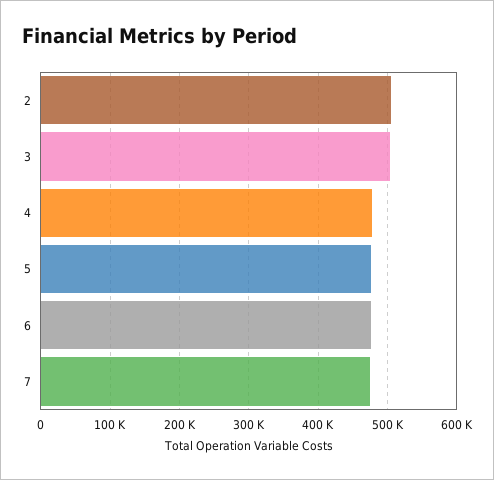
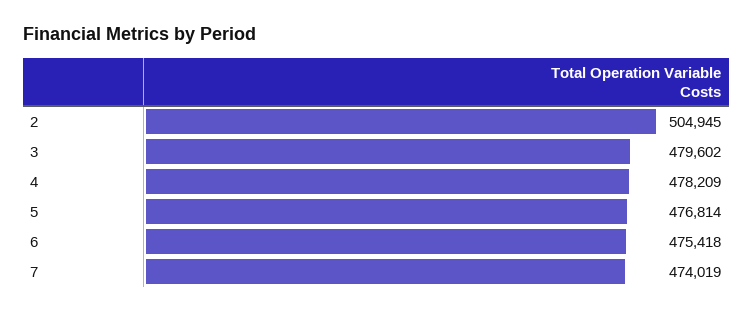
  {
    "2": 504945,
-   "3": 500000,
+   "3": 479602,
    "4": 478209,
    "5": 476814,
    "6": 475418,
    "7": 474019
  }

